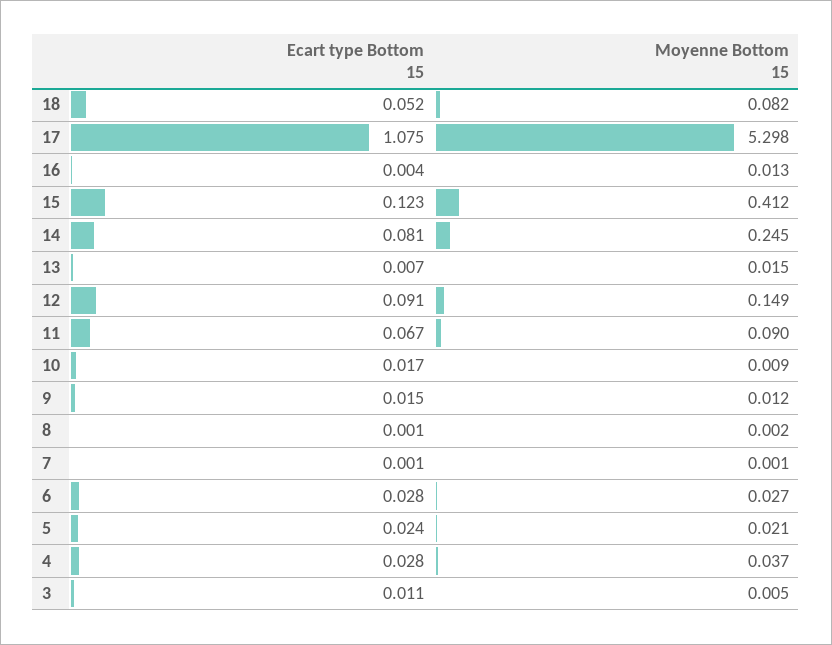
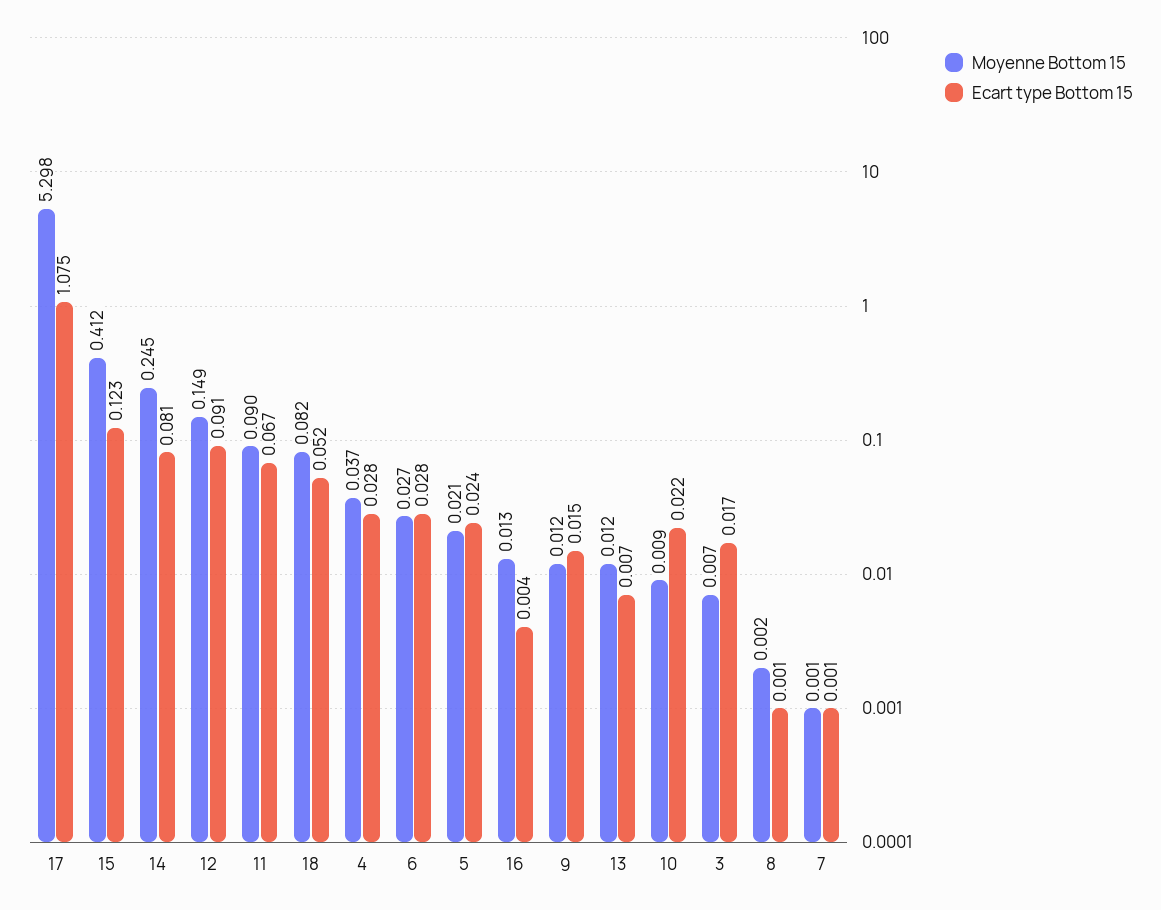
  {
    "Ecart type Bottom 15": {
      "18": 0.052,
      "17": 1.075,
      "16": 0.004,
      "15": 0.123,
      "14": 0.081,
      "13": 0.007,
      "12": 0.091,
      "11": 0.067,
-     "10": 0.017,
+     "10": 0.022,
      "9": 0.015,
      "8": 0.001,
      "7": 0.001,
      "6": 0.028,
      "5": 0.024,
      "4": 0.028,
-     "3": 0.011
+     "3": 0.017
    },
    "Moyenne Bottom 15": {
      "18": 0.082,
      "17": 5.298,
      "16": 0.013,
      "15": 0.412,
      "14": 0.245,
-     "13": 0.015,
+     "13": 0.012,
      "12": 0.149,
      "11": 0.09,
      "10": 0.009,
      "9": 0.012,
      "8": 0.002,
      "7": 0.001,
      "6": 0.027,
      "5": 0.021,
      "4": 0.037,
-     "3": 0.005
+     "3": 0.007
    }
  }

